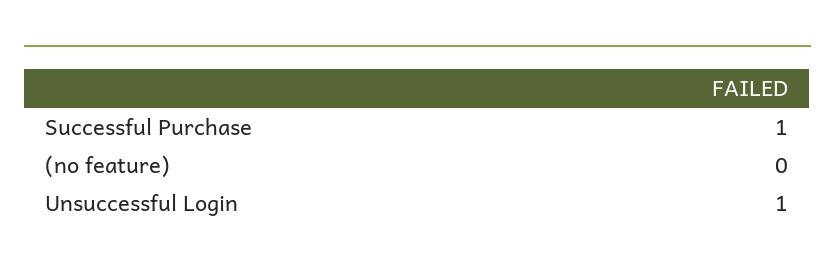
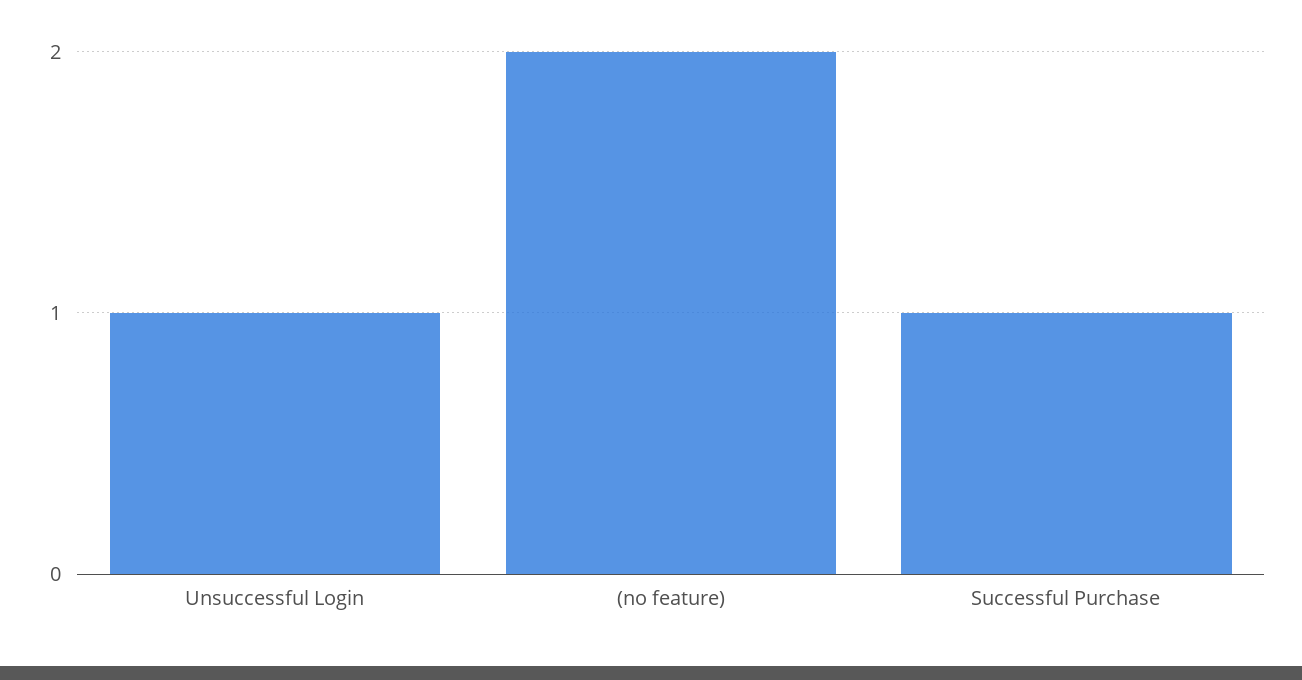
  {
    "Successful Purchase": 1,
-   "(no feature)": 0,
+   "(no feature)": 2,
    "Unsuccessful Login": 1
  }

